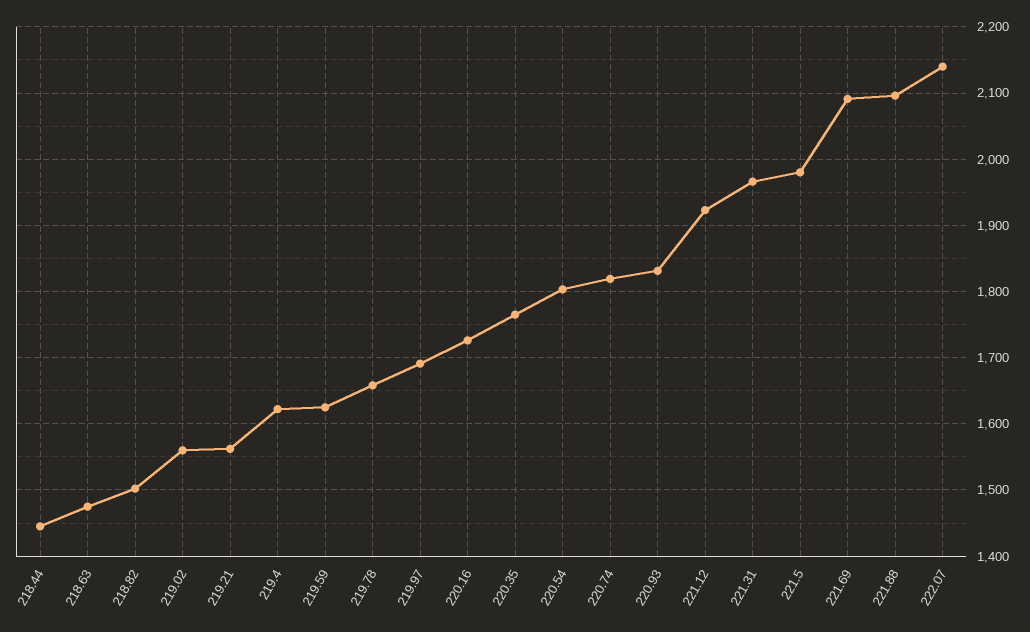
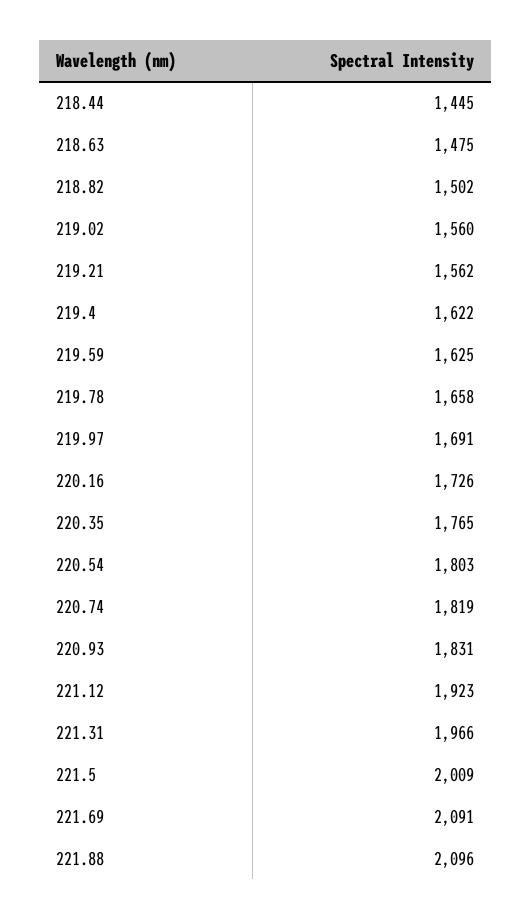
  {
    "218.44": 1445,
    "218.63": 1475,
    "218.82": 1502,
    "219.02": 1560,
    "219.21": 1562,
    "219.4": 1622,
    "219.59": 1625,
    "219.78": 1658,
    "219.97": 1691,
    "220.16": 1726,
    "220.35": 1765,
    "220.54": 1803,
    "220.74": 1819,
    "220.93": 1831,
    "221.12": 1923,
    "221.31": 1966,
-   "221.5": 1980,
+   "221.5": 2009,
    "221.69": 2091,
-   "221.88": 2096,
+   "221.88": 2096
-   "222.07": 2140
  }

